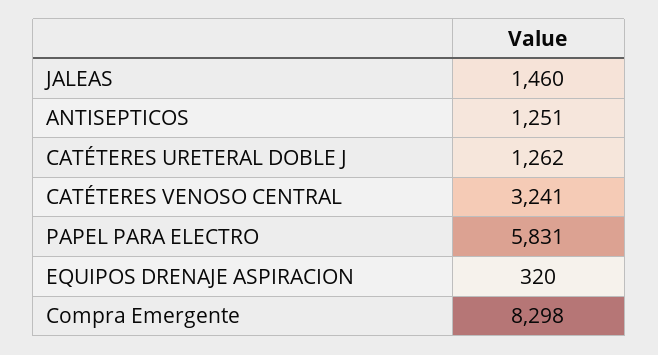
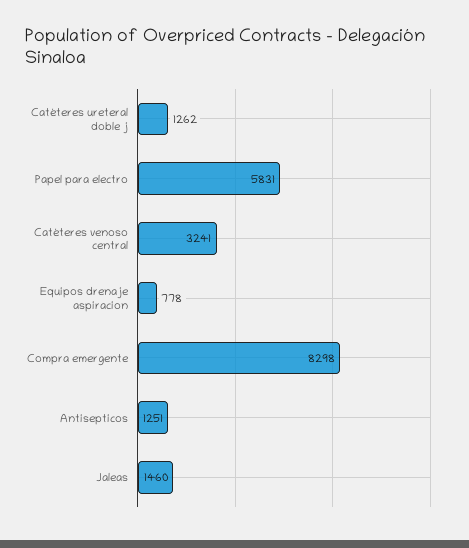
  {
    "JALEAS": 1460,
    "ANTISEPTICOS": 1251,
    "CATÉTERES URETERAL DOBLE J": 1262,
    "CATÉTERES VENOSO CENTRAL": 3241,
    "PAPEL PARA ELECTRO": 5831,
-   "EQUIPOS DRENAJE ASPIRACION": 320,
+   "EQUIPOS DRENAJE ASPIRACION": 778,
    "Compra Emergente": 8298
  }

